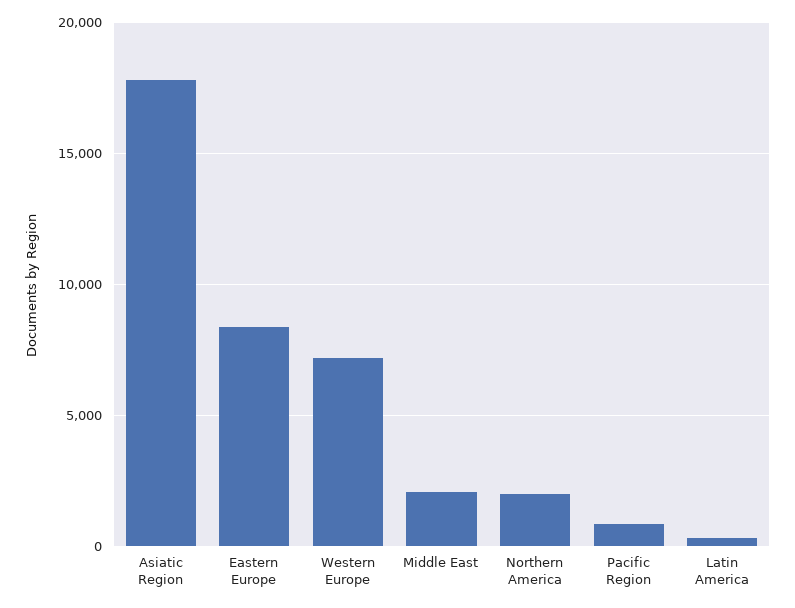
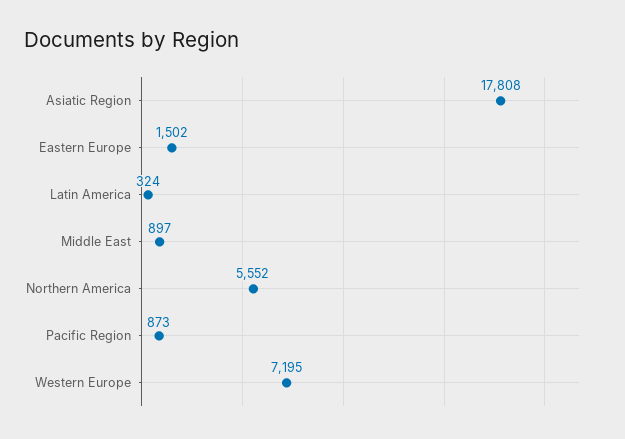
  {
    "Asiatic Region": 17808,
-   "Eastern Europe": 8500,
+   "Eastern Europe": 1502,
    "Western Europe": 7195,
-   "Middle East": 2000,
+   "Middle East": 897,
-   "Northern America": 2000,
+   "Northern America": 5552,
    "Pacific Region": 873,
    "Latin America": 324
  }

